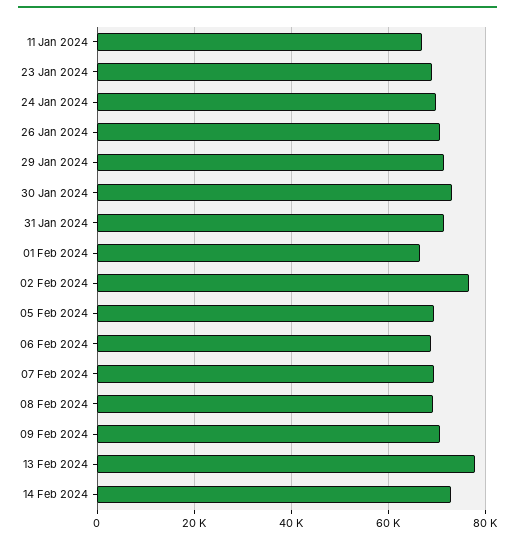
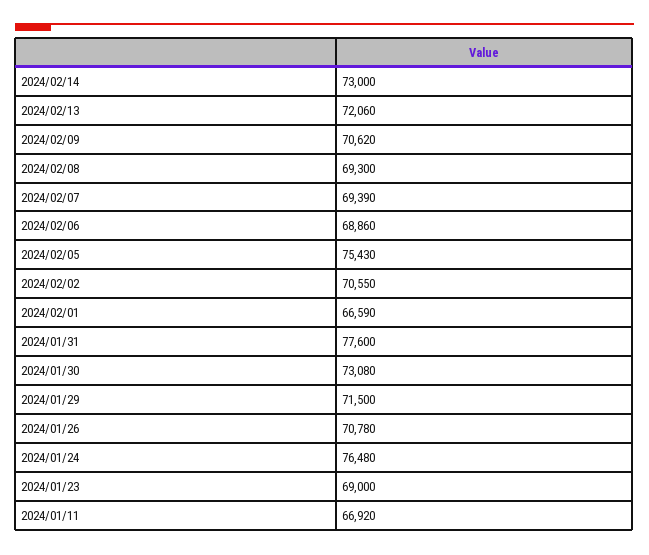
  {
    "11 Jan 2024": 66920,
    "23 Jan 2024": 69000,
-   "24 Jan 2024": 70000,
+   "24 Jan 2024": 76480,
    "26 Jan 2024": 70780,
    "29 Jan 2024": 71500,
    "30 Jan 2024": 73080,
-   "31 Jan 2024": 72000,
+   "31 Jan 2024": 77600,
    "01 Feb 2024": 66590,
-   "02 Feb 2024": 76000,
+   "02 Feb 2024": 70550,
-   "05 Feb 2024": 70000,
+   "05 Feb 2024": 75430,
    "06 Feb 2024": 68860,
    "07 Feb 2024": 69390,
    "08 Feb 2024": 69300,
    "09 Feb 2024": 70620,
-   "13 Feb 2024": 78000,
+   "13 Feb 2024": 72060,
    "14 Feb 2024": 73000
  }

